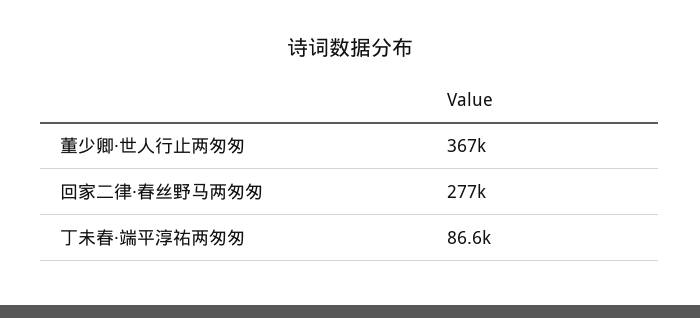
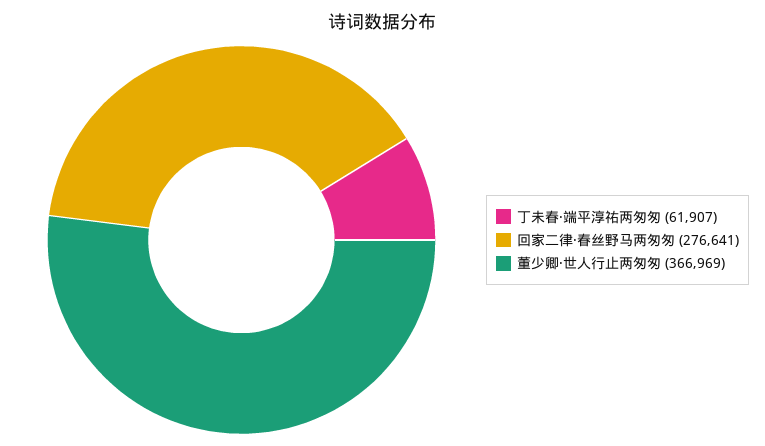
  {
    "董少卿·世人行止两匆匆": 366969,
    "回家二律·春丝野马两匆匆": 276641,
-   "丁未春·端平淳祐两匆匆": 86600
+   "丁未春·端平淳祐两匆匆": 61907
  }

